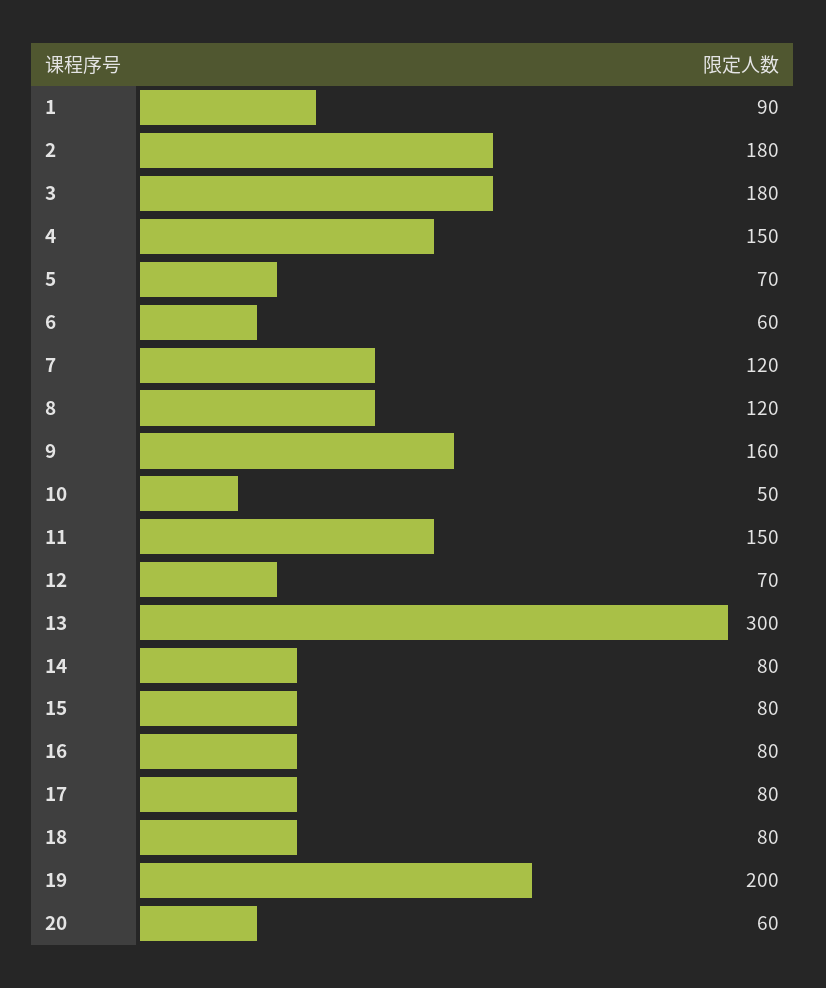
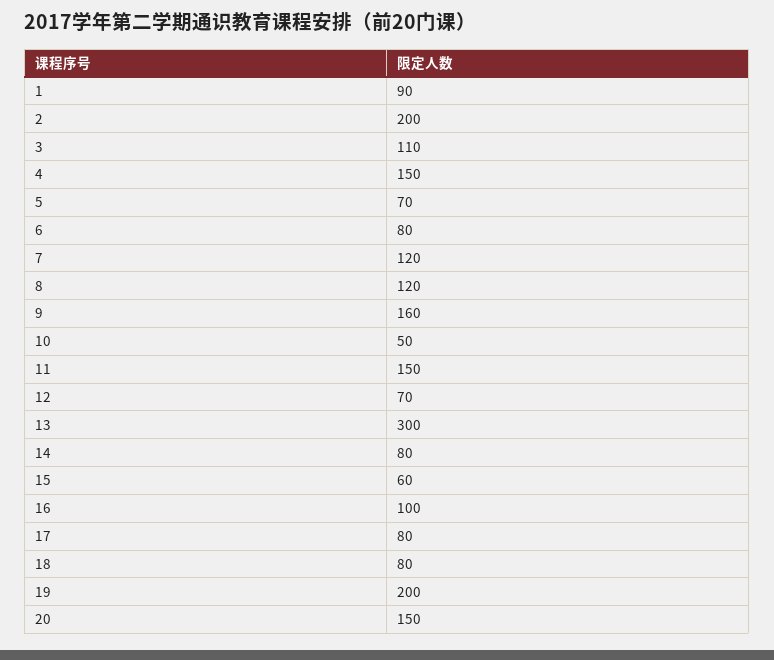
  {
    "1": 90,
-   "2": 180,
+   "2": 200,
-   "3": 180,
+   "3": 110,
    "4": 150,
    "5": 70,
-   "6": 60,
+   "6": 80,
    "7": 120,
    "8": 120,
    "9": 160,
    "10": 50,
    "11": 150,
    "12": 70,
    "13": 300,
    "14": 80,
-   "15": 80,
+   "15": 60,
-   "16": 80,
+   "16": 100,
    "17": 80,
    "18": 80,
    "19": 200,
-   "20": 60
+   "20": 150
  }

